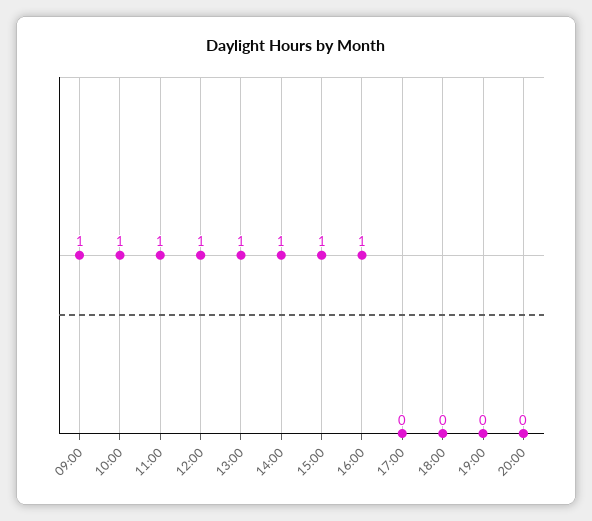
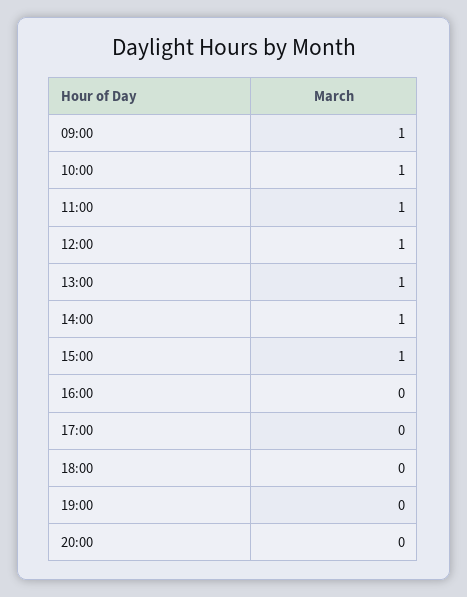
  {
    "09:00": 1,
    "10:00": 1,
    "11:00": 1,
    "12:00": 1,
    "13:00": 1,
    "14:00": 1,
    "15:00": 1,
-   "16:00": 1,
+   "16:00": 0,
    "17:00": 0,
    "18:00": 0,
    "19:00": 0,
    "20:00": 0
  }

